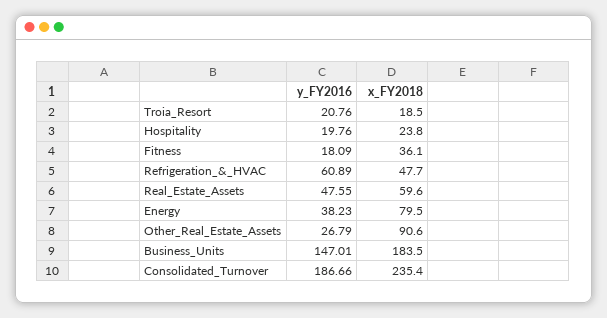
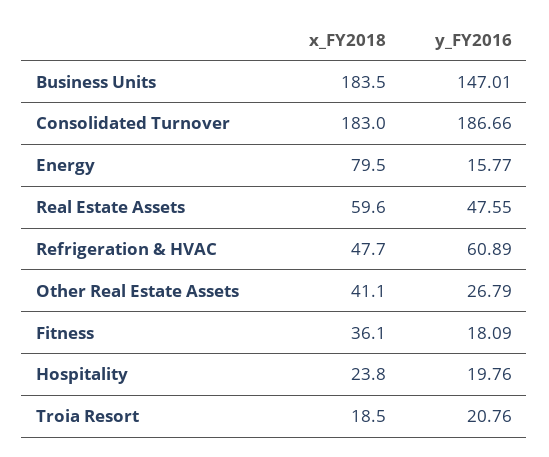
  {
    "y_FY2016": {
      "Troia_Resort": 20.76,
      "Hospitality": 19.76,
      "Fitness": 18.09,
      "Refrigeration_&_HVAC": 60.89,
      "Real_Estate_Assets": 47.55,
-     "Energy": 38.23,
+     "Energy": 15.77,
      "Other_Real_Estate_Assets": 26.79,
      "Business_Units": 147.01,
      "Consolidated_Turnover": 186.66
    },
    "x_FY2018": {
      "Troia_Resort": 18.5,
      "Hospitality": 23.8,
      "Fitness": 36.1,
      "Refrigeration_&_HVAC": 47.7,
      "Real_Estate_Assets": 59.6,
      "Energy": 79.5,
-     "Other_Real_Estate_Assets": 90.6,
+     "Other_Real_Estate_Assets": 41.1,
      "Business_Units": 183.5,
-     "Consolidated_Turnover": 235.4
+     "Consolidated_Turnover": 183
    }
  }

